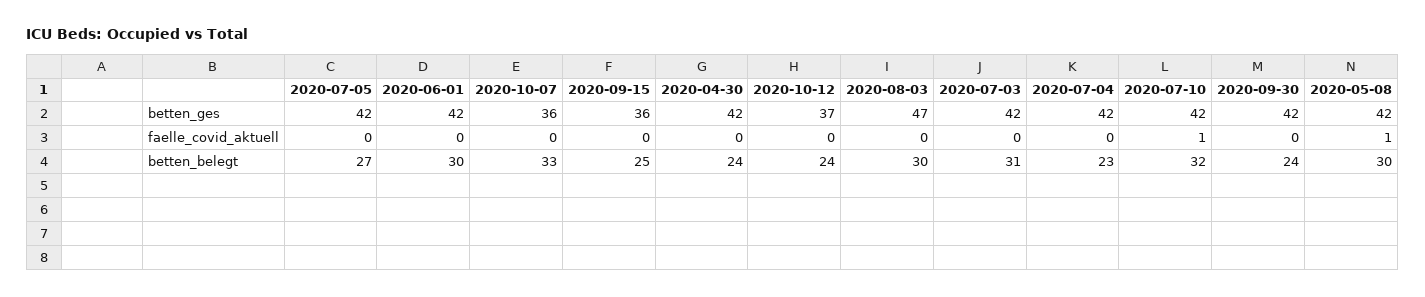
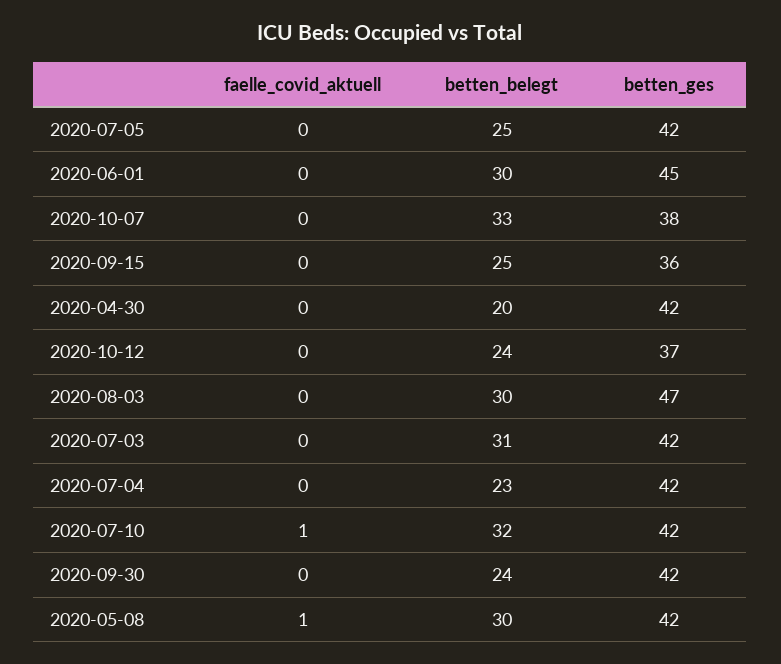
  {
    "2020-07-05": {
      "betten_ges": 42,
      "faelle_covid_aktuell": 0,
-     "betten_belegt": 27
+     "betten_belegt": 25
    },
    "2020-06-01": {
-     "betten_ges": 42,
+     "betten_ges": 45,
      "faelle_covid_aktuell": 0,
      "betten_belegt": 30
    },
    "2020-10-07": {
-     "betten_ges": 36,
+     "betten_ges": 38,
      "faelle_covid_aktuell": 0,
      "betten_belegt": 33
    },
    "2020-09-15": {
      "betten_ges": 36,
      "faelle_covid_aktuell": 0,
      "betten_belegt": 25
    },
    "2020-04-30": {
      "betten_ges": 42,
      "faelle_covid_aktuell": 0,
-     "betten_belegt": 24
+     "betten_belegt": 20
    },
    "2020-10-12": {
      "betten_ges": 37,
      "faelle_covid_aktuell": 0,
      "betten_belegt": 24
    },
    "2020-08-03": {
      "betten_ges": 47,
      "faelle_covid_aktuell": 0,
      "betten_belegt": 30
    },
    "2020-07-03": {
      "betten_ges": 42,
      "faelle_covid_aktuell": 0,
      "betten_belegt": 31
    },
    "2020-07-04": {
      "betten_ges": 42,
      "faelle_covid_aktuell": 0,
      "betten_belegt": 23
    },
    "2020-07-10": {
      "betten_ges": 42,
      "faelle_covid_aktuell": 1,
      "betten_belegt": 32
    },
    "2020-09-30": {
      "betten_ges": 42,
      "faelle_covid_aktuell": 0,
      "betten_belegt": 24
    },
    "2020-05-08": {
      "betten_ges": 42,
      "faelle_covid_aktuell": 1,
      "betten_belegt": 30
    }
  }

